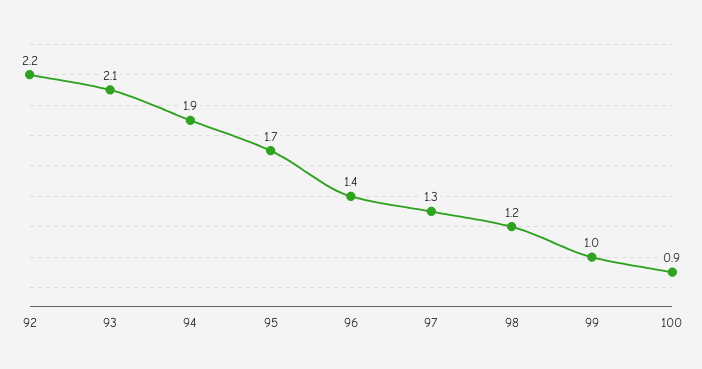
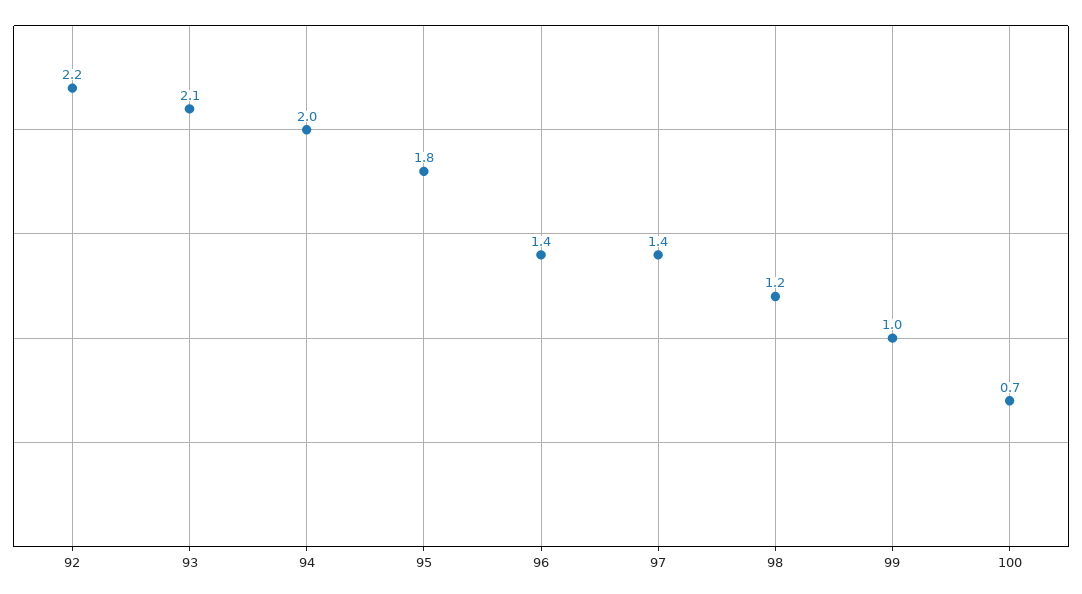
  {
    "92": 2.2,
    "93": 2.1,
-   "94": 1.9,
+   "94": 2,
-   "95": 1.7,
+   "95": 1.8,
    "96": 1.4,
-   "97": 1.3,
+   "97": 1.4,
    "98": 1.2,
    "99": 1,
-   "100": 0.9
+   "100": 0.7
  }

